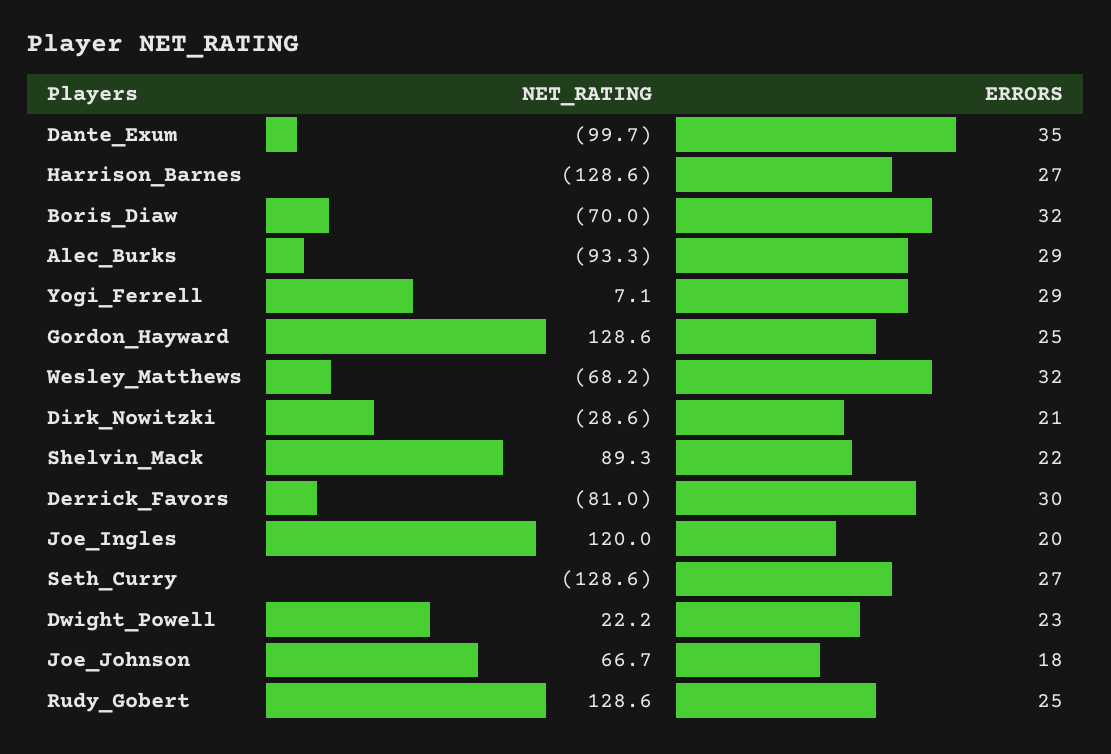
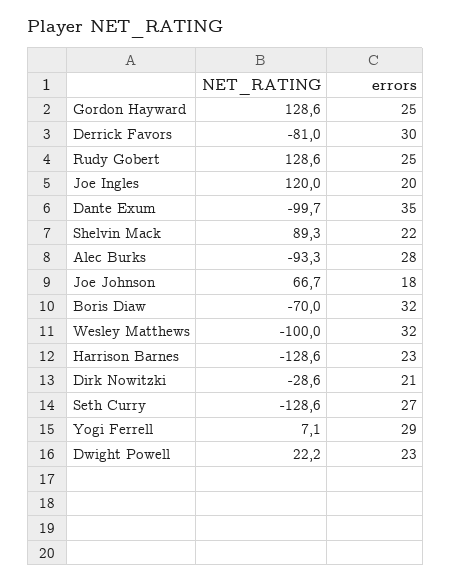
  {
    "NET_RATING": {
      "Dante_Exum": -99.7,
      "Harrison_Barnes": -128.6,
      "Boris_Diaw": -70,
      "Alec_Burks": -93.3,
      "Yogi_Ferrell": 7.1,
      "Gordon_Hayward": 128.6,
-     "Wesley_Matthews": -68.2,
+     "Wesley_Matthews": -100,
      "Dirk_Nowitzki": -28.6,
      "Shelvin_Mack": 89.3,
      "Derrick_Favors": -81,
      "Joe_Ingles": 120,
      "Seth_Curry": -128.6,
      "Dwight_Powell": 22.2,
      "Joe_Johnson": 66.7,
      "Rudy_Gobert": 128.6
    },
    "ERRORS": {
      "Dante_Exum": 35,
-     "Harrison_Barnes": 27,
+     "Harrison_Barnes": 23,
      "Boris_Diaw": 32,
-     "Alec_Burks": 29,
+     "Alec_Burks": 28,
      "Yogi_Ferrell": 29,
      "Gordon_Hayward": 25,
      "Wesley_Matthews": 32,
      "Dirk_Nowitzki": 21,
      "Shelvin_Mack": 22,
      "Derrick_Favors": 30,
      "Joe_Ingles": 20,
      "Seth_Curry": 27,
      "Dwight_Powell": 23,
      "Joe_Johnson": 18,
      "Rudy_Gobert": 25
    }
  }

